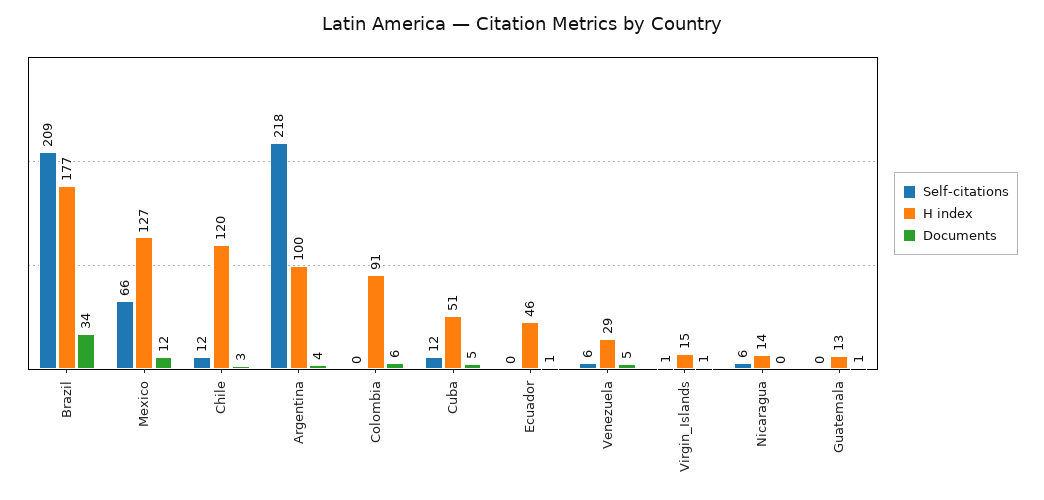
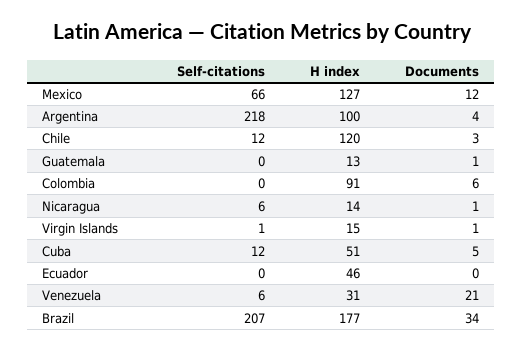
  {
    "Self-citations": {
-     "Brazil": 209,
+     "Brazil": 207,
      "Mexico": 66,
      "Chile": 12,
      "Argentina": 218,
      "Colombia": 0,
      "Cuba": 12,
      "Ecuador": 0,
      "Venezuela": 6,
      "Virgin_Islands": 1,
      "Nicaragua": 6,
      "Guatemala": 0
    },
    "H index": {
      "Brazil": 177,
      "Mexico": 127,
      "Chile": 120,
      "Argentina": 100,
      "Colombia": 91,
      "Cuba": 51,
      "Ecuador": 46,
-     "Venezuela": 29,
+     "Venezuela": 31,
      "Virgin_Islands": 15,
      "Nicaragua": 14,
      "Guatemala": 13
    },
    "Documents": {
      "Brazil": 34,
      "Mexico": 12,
      "Chile": 3,
      "Argentina": 4,
      "Colombia": 6,
      "Cuba": 5,
-     "Ecuador": 1,
+     "Ecuador": 0,
-     "Venezuela": 5,
+     "Venezuela": 21,
      "Virgin_Islands": 1,
-     "Nicaragua": 0,
+     "Nicaragua": 1,
      "Guatemala": 1
    }
  }

